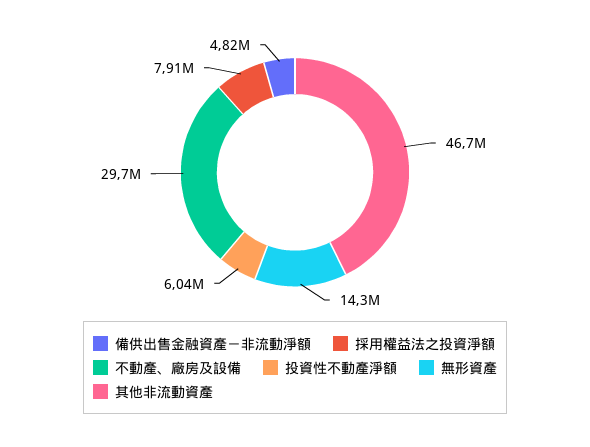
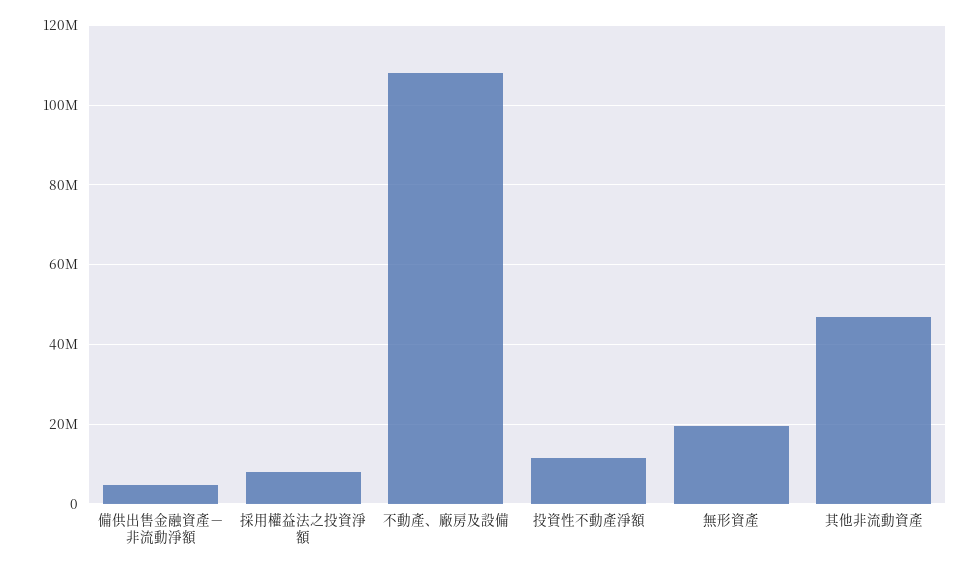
  {
    "備供出售金融資產－非流動淨額": 4820000,
    "採用權益法之投資淨額": 7910000,
-   "不動產、廠房及設備": 29700000,
+   "不動產、廠房及設備": 108000000,
-   "投資性不動產淨額": 6040000,
+   "投資性不動產淨額": 12000000,
-   "無形資產": 14300000,
+   "無形資產": 20000000,
    "其他非流動資產": 46700000
  }

